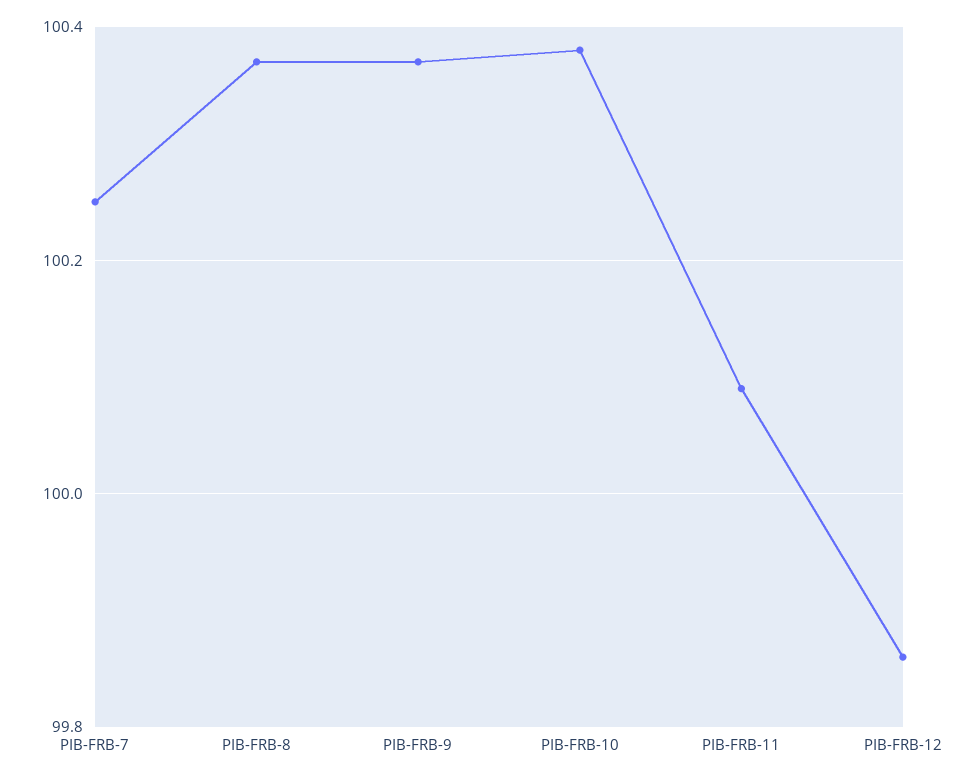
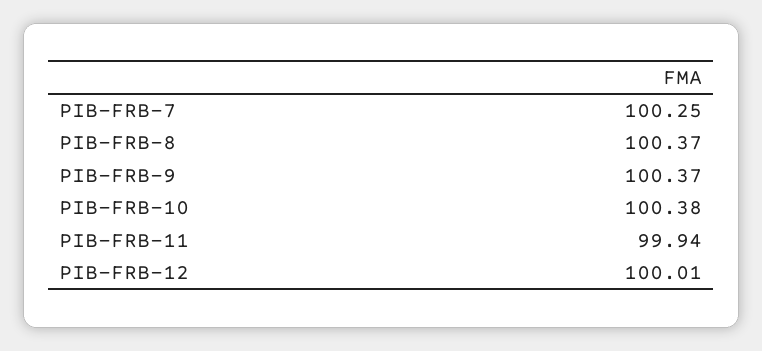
  {
    "PIB-FRB-7": 100.25,
    "PIB-FRB-8": 100.37,
    "PIB-FRB-9": 100.37,
    "PIB-FRB-10": 100.38,
-   "PIB-FRB-11": 100.1,
+   "PIB-FRB-11": 99.94,
-   "PIB-FRB-12": 99.85
+   "PIB-FRB-12": 100.01
  }

